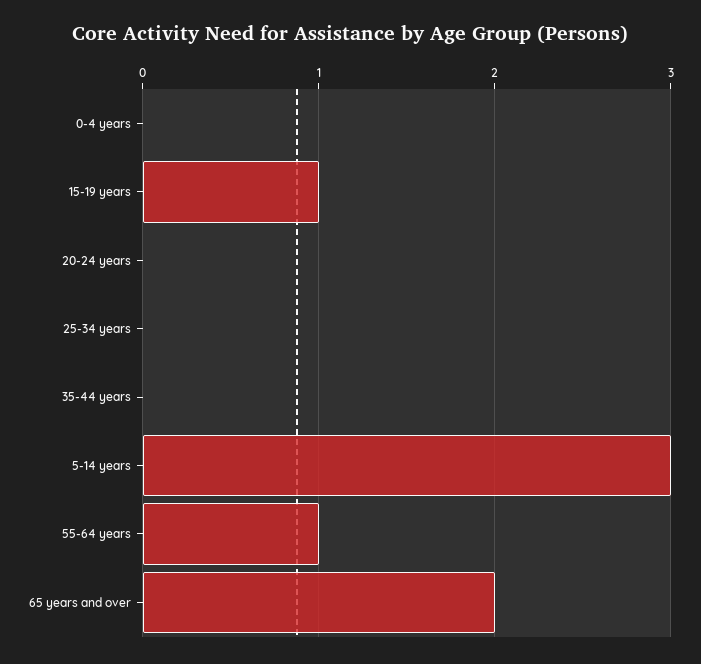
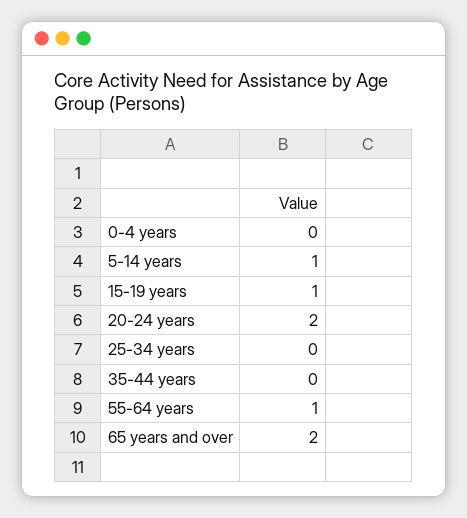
  {
    "0-4 years": 0,
    "15-19 years": 1,
-   "20-24 years": 0,
+   "20-24 years": 2,
    "25-34 years": 0,
    "35-44 years": 0,
-   "5-14 years": 3,
+   "5-14 years": 1,
    "55-64 years": 1,
    "65 years and over": 2
  }

